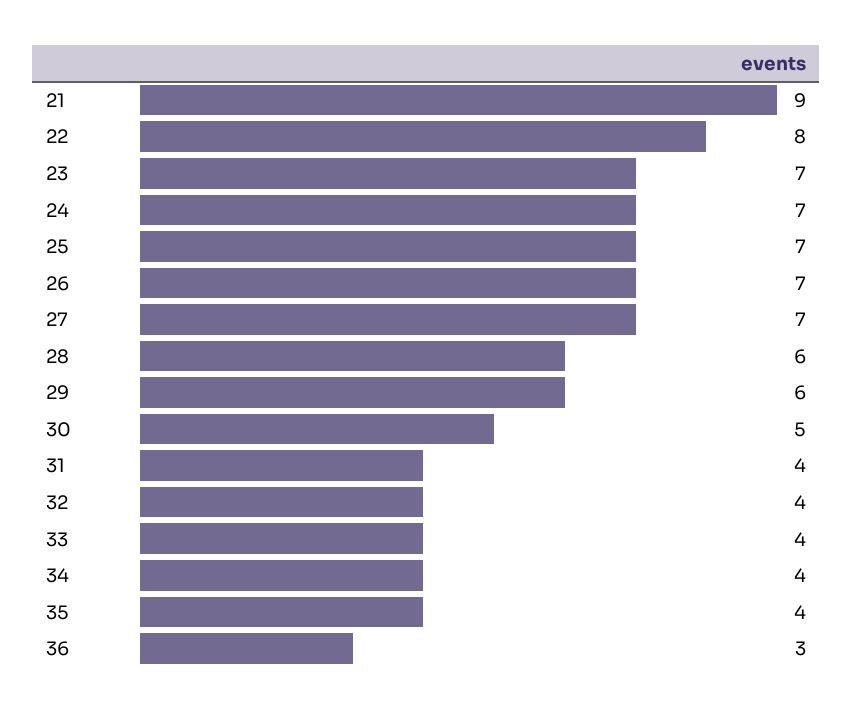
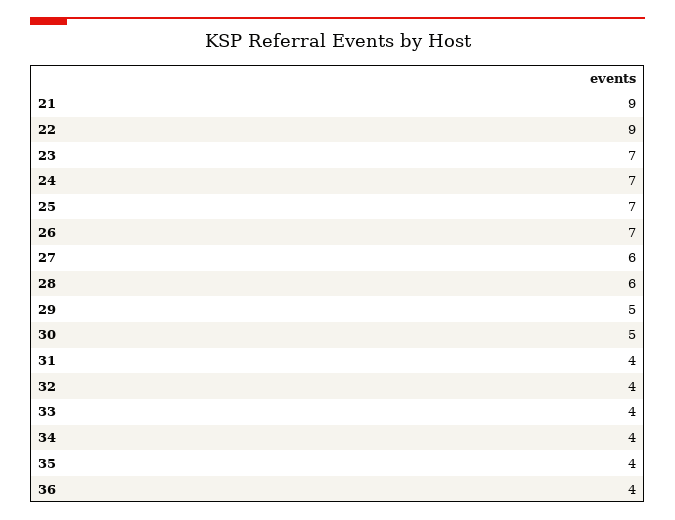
  {
    "21": 9,
-   "22": 8,
+   "22": 9,
    "23": 7,
    "24": 7,
    "25": 7,
    "26": 7,
-   "27": 7,
+   "27": 6,
    "28": 6,
-   "29": 6,
+   "29": 5,
    "30": 5,
    "31": 4,
    "32": 4,
    "33": 4,
    "34": 4,
    "35": 4,
-   "36": 3
+   "36": 4
  }

